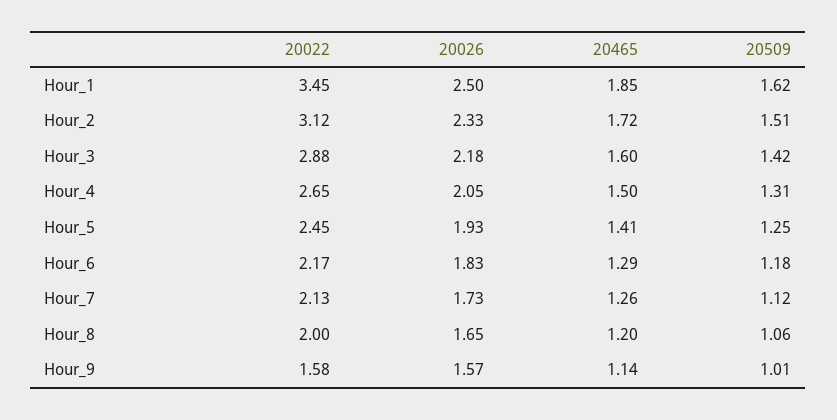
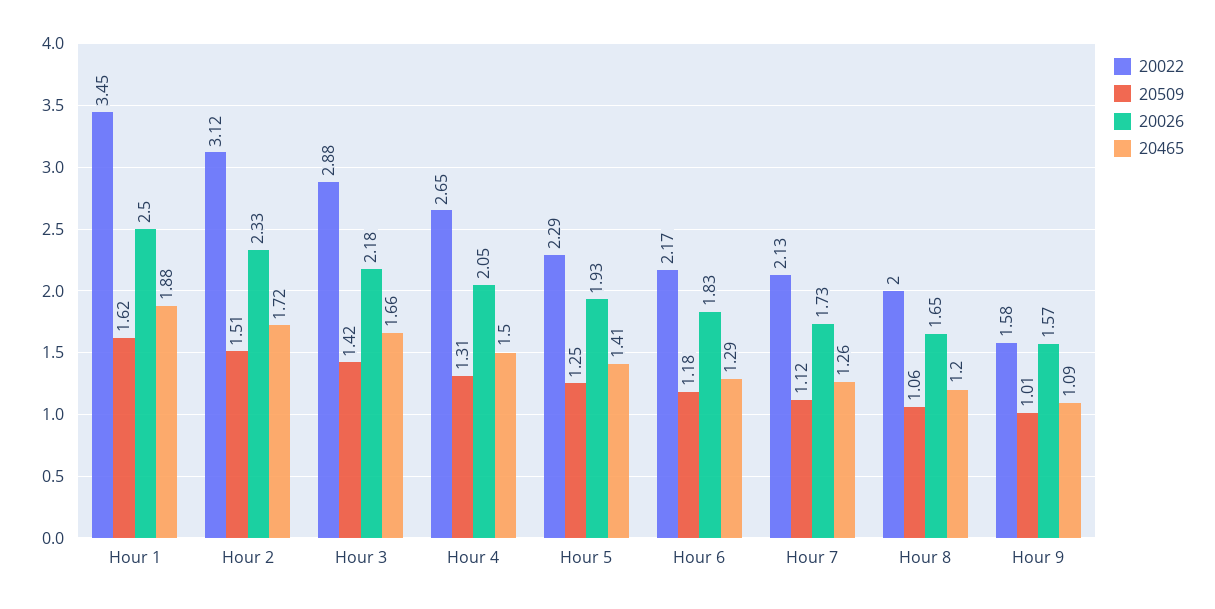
  {
    "20022": {
      "Hour_1": 3.45,
      "Hour_2": 3.12,
      "Hour_3": 2.88,
      "Hour_4": 2.65,
-     "Hour_5": 2.45,
+     "Hour_5": 2.29,
      "Hour_6": 2.17,
      "Hour_7": 2.13,
      "Hour_8": 2,
      "Hour_9": 1.58
    },
    "20026": {
      "Hour_1": 2.5,
      "Hour_2": 2.33,
      "Hour_3": 2.18,
      "Hour_4": 2.05,
      "Hour_5": 1.93,
      "Hour_6": 1.83,
      "Hour_7": 1.73,
      "Hour_8": 1.65,
      "Hour_9": 1.57
    },
    "20465": {
-     "Hour_1": 1.85,
+     "Hour_1": 1.88,
      "Hour_2": 1.72,
-     "Hour_3": 1.6,
+     "Hour_3": 1.66,
      "Hour_4": 1.5,
      "Hour_5": 1.41,
      "Hour_6": 1.29,
      "Hour_7": 1.26,
      "Hour_8": 1.2,
-     "Hour_9": 1.14
+     "Hour_9": 1.09
    },
    "20509": {
      "Hour_1": 1.62,
      "Hour_2": 1.51,
      "Hour_3": 1.42,
      "Hour_4": 1.31,
      "Hour_5": 1.25,
      "Hour_6": 1.18,
      "Hour_7": 1.12,
      "Hour_8": 1.06,
      "Hour_9": 1.01
    }
  }

